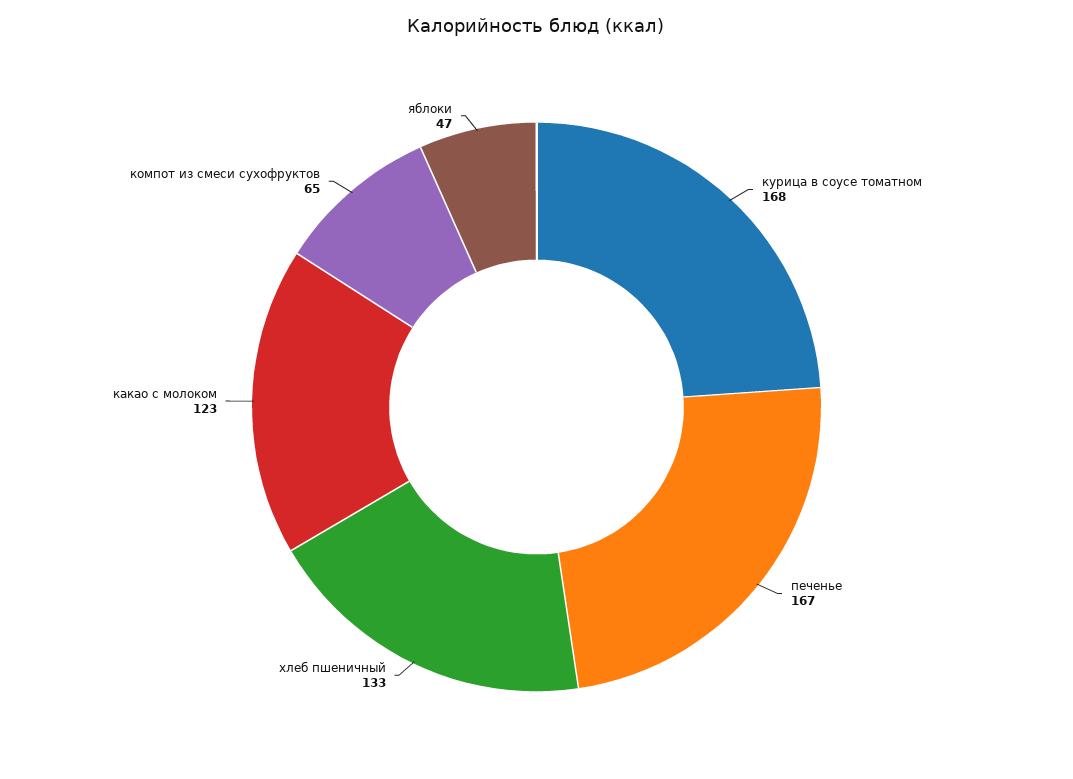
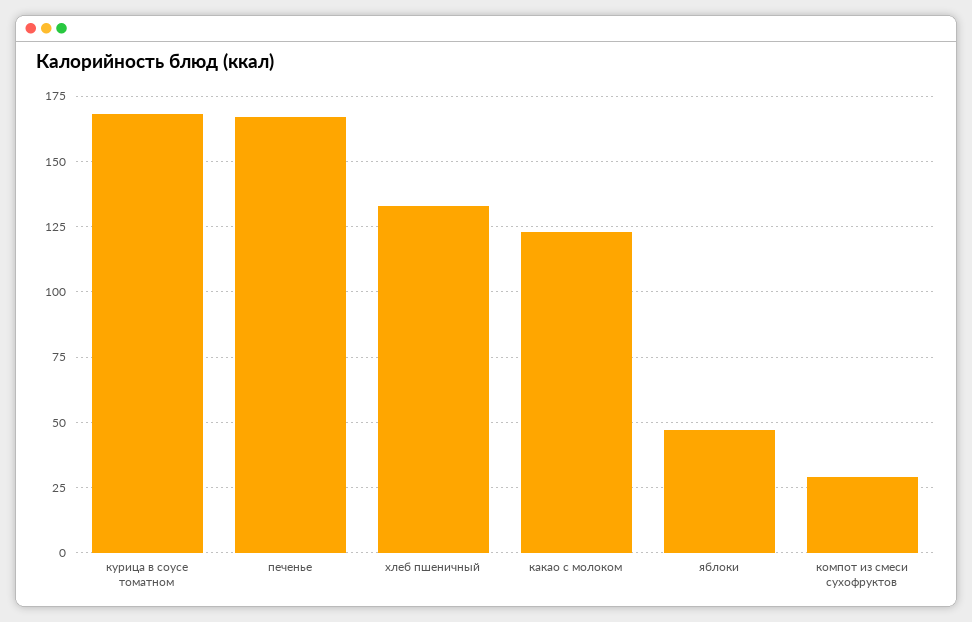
  {
    "курица в соусе томатном": 168,
    "печенье": 167,
    "хлеб пшеничный": 133,
    "какао с молоком": 123,
-   "компот из смеси сухофруктов": 65,
+   "компот из смеси сухофруктов": 30,
    "яблоки": 47
  }

